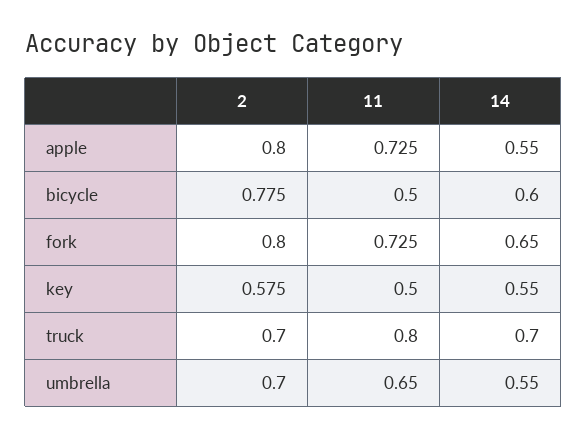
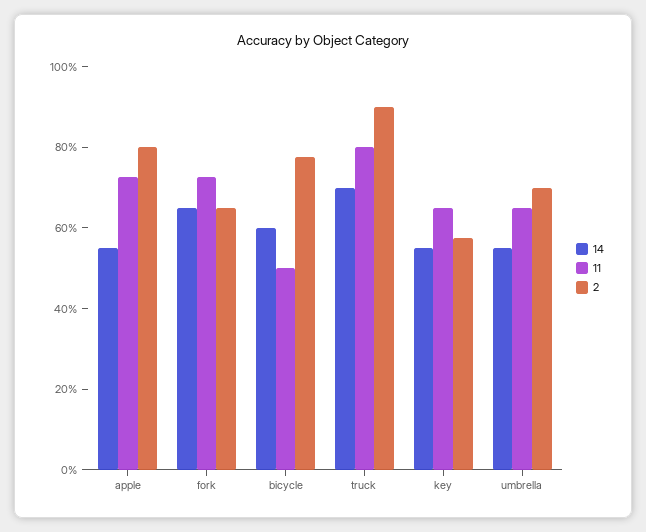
  {
    "2": {
      "apple": 0.8,
      "bicycle": 0.775,
-     "fork": 0.8,
+     "fork": 0.65,
      "key": 0.575,
-     "truck": 0.7,
+     "truck": 0.9,
      "umbrella": 0.7
    },
    "11": {
      "apple": 0.725,
      "bicycle": 0.5,
      "fork": 0.725,
-     "key": 0.5,
+     "key": 0.65,
      "truck": 0.8,
      "umbrella": 0.65
    },
    "14": {
      "apple": 0.55,
      "bicycle": 0.6,
      "fork": 0.65,
      "key": 0.55,
      "truck": 0.7,
      "umbrella": 0.55
    }
  }

